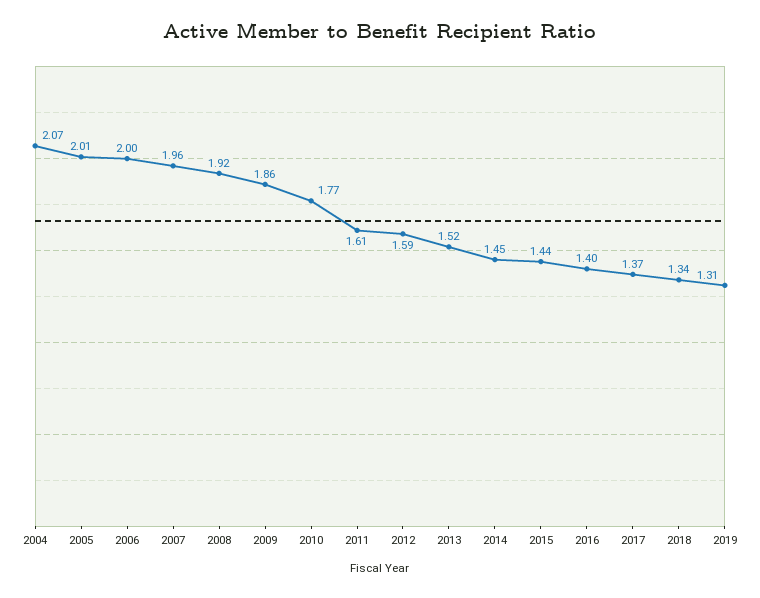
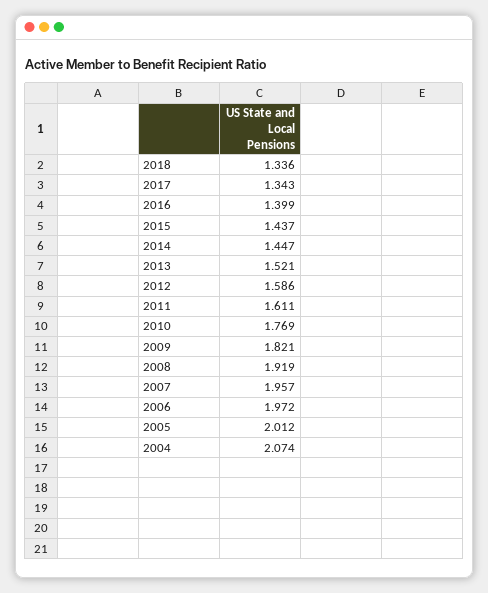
  {
    "2004": 2.074,
    "2005": 2.012,
-   "2006": 2,
+   "2006": 1.972,
    "2007": 1.957,
    "2008": 1.919,
-   "2009": 1.86,
+   "2009": 1.821,
    "2010": 1.769,
    "2011": 1.611,
    "2012": 1.586,
    "2013": 1.521,
    "2014": 1.447,
    "2015": 1.437,
    "2016": 1.399,
-   "2017": 1.37,
+   "2017": 1.343,
-   "2018": 1.336,
+   "2018": 1.336
-   "2019": 1.31
  }

